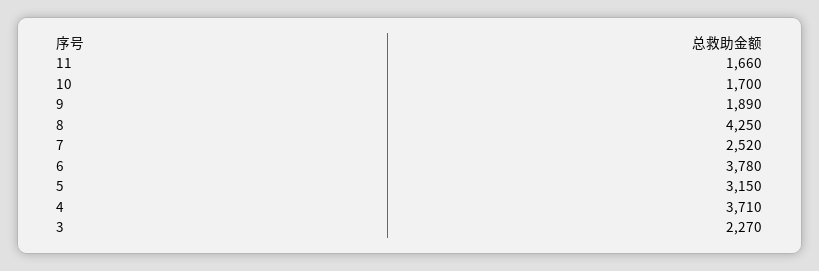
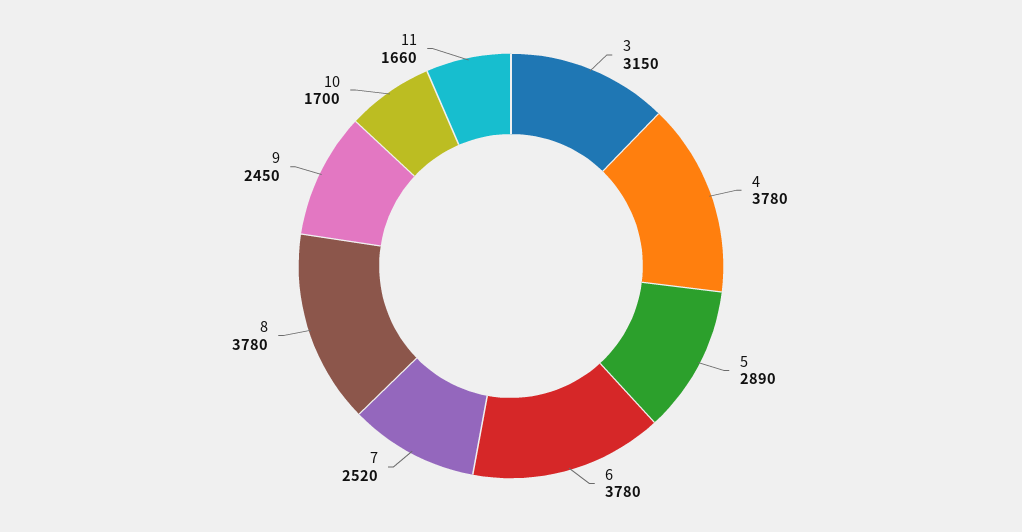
  {
    "11": 1660,
    "10": 1700,
-   "9": 1890,
+   "9": 2450,
-   "8": 4250,
+   "8": 3780,
    "7": 2520,
    "6": 3780,
-   "5": 3150,
+   "5": 2890,
-   "4": 3710,
+   "4": 3780,
-   "3": 2270
+   "3": 3150
  }

